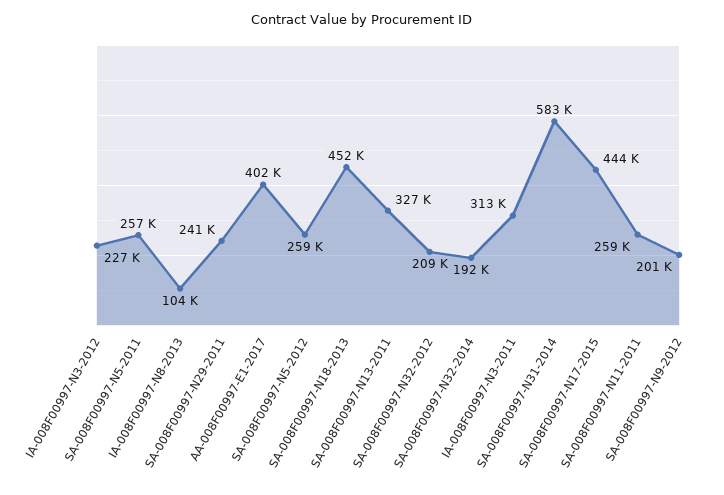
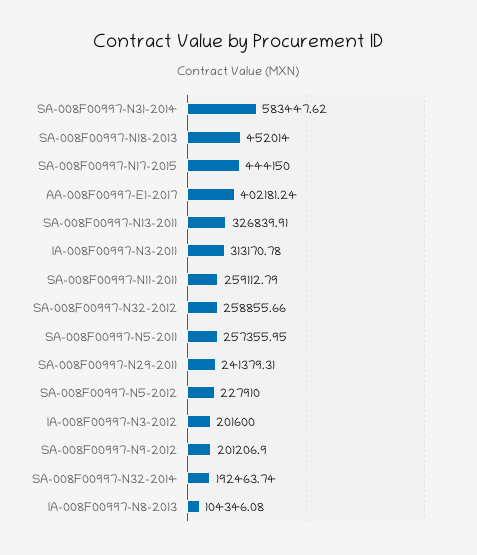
  {
-   "IA-008F00997-N3-2012": 227000,
+   "IA-008F00997-N3-2012": 201600,
    "SA-008F00997-N5-2011": 257355.95,
    "IA-008F00997-N8-2013": 104346.08,
    "SA-008F00997-N29-2011": 241379.31,
    "AA-008F00997-E1-2017": 402181.24,
-   "SA-008F00997-N5-2012": 259000,
+   "SA-008F00997-N5-2012": 227910,
    "SA-008F00997-N18-2013": 452014,
    "SA-008F00997-N13-2011": 326839.91,
-   "SA-008F00997-N32-2012": 209000,
+   "SA-008F00997-N32-2012": 258855.66,
    "SA-008F00997-N32-2014": 192463.74,
    "IA-008F00997-N3-2011": 313170.78,
    "SA-008F00997-N31-2014": 583447.62,
    "SA-008F00997-N17-2015": 444150,
    "SA-008F00997-N11-2011": 259112.79,
    "SA-008F00997-N9-2012": 201206.9
  }

